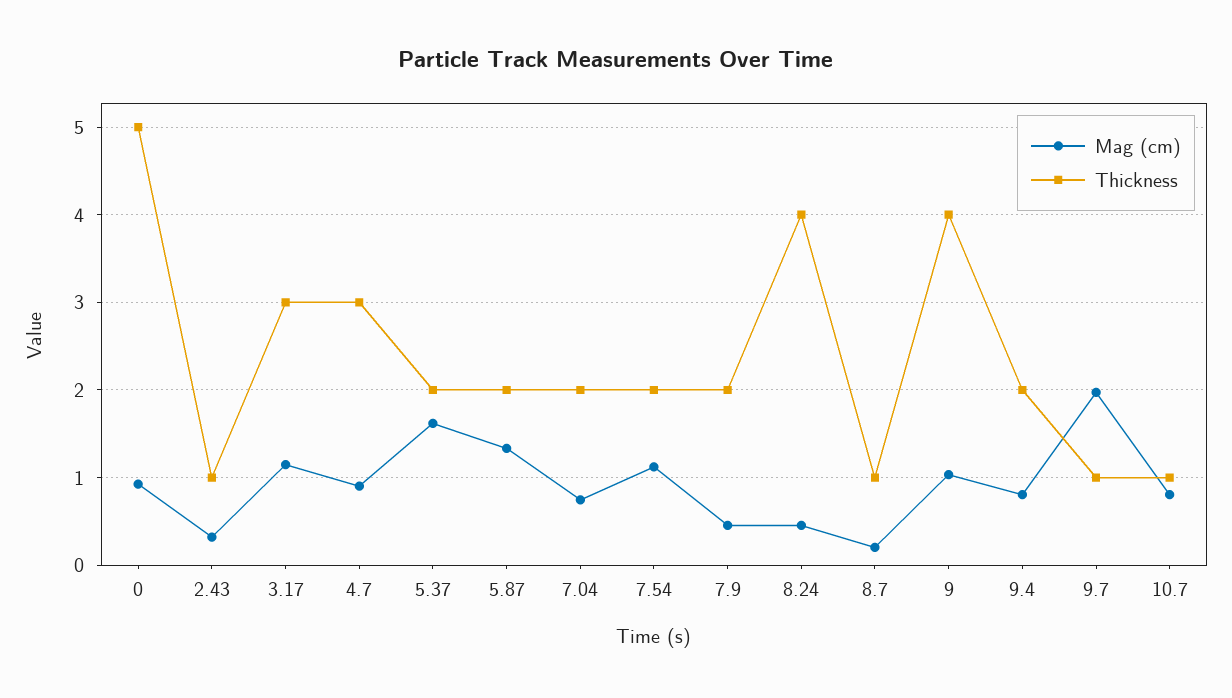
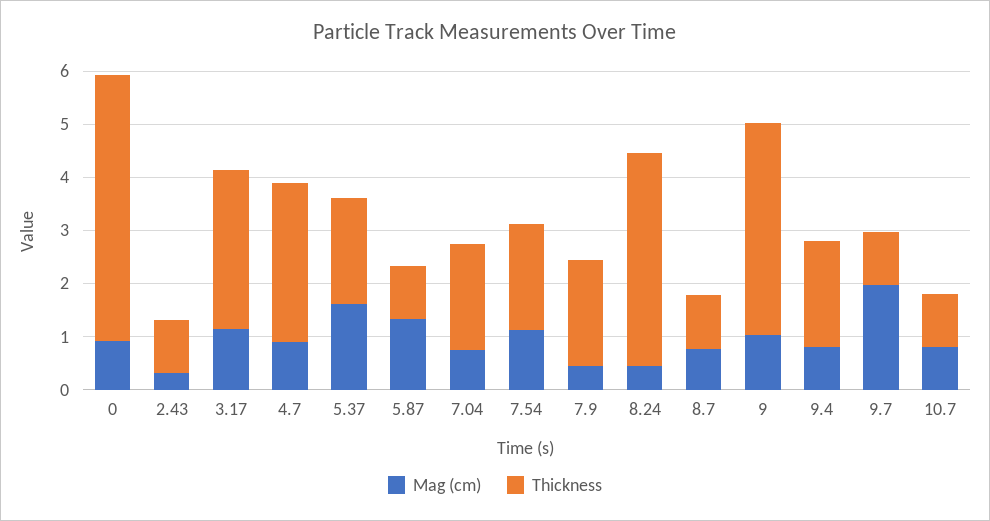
  {
    "Mag (cm)": {
      "0": 0.9,
      "2.43": 0.3,
      "3.17": 1.1,
      "4.7": 0.9,
      "5.37": 1.6,
      "5.87": 1.3,
      "7.04": 0.7,
      "7.54": 1.1,
      "7.9": 0.5,
      "8.24": 0.5,
-     "8.7": 0.2,
+     "8.7": 0.8,
      "9": 1,
      "9.4": 0.8,
      "9.7": 2,
      "10.7": 0.8
    },
    "Thickness": {
      "0": 5,
      "2.43": 1,
      "3.17": 3,
      "4.7": 3,
      "5.37": 2,
-     "5.87": 2,
+     "5.87": 1,
      "7.04": 2,
      "7.54": 2,
      "7.9": 2,
      "8.24": 4,
      "8.7": 1,
      "9": 4,
      "9.4": 2,
      "9.7": 1,
      "10.7": 1
    }
  }

